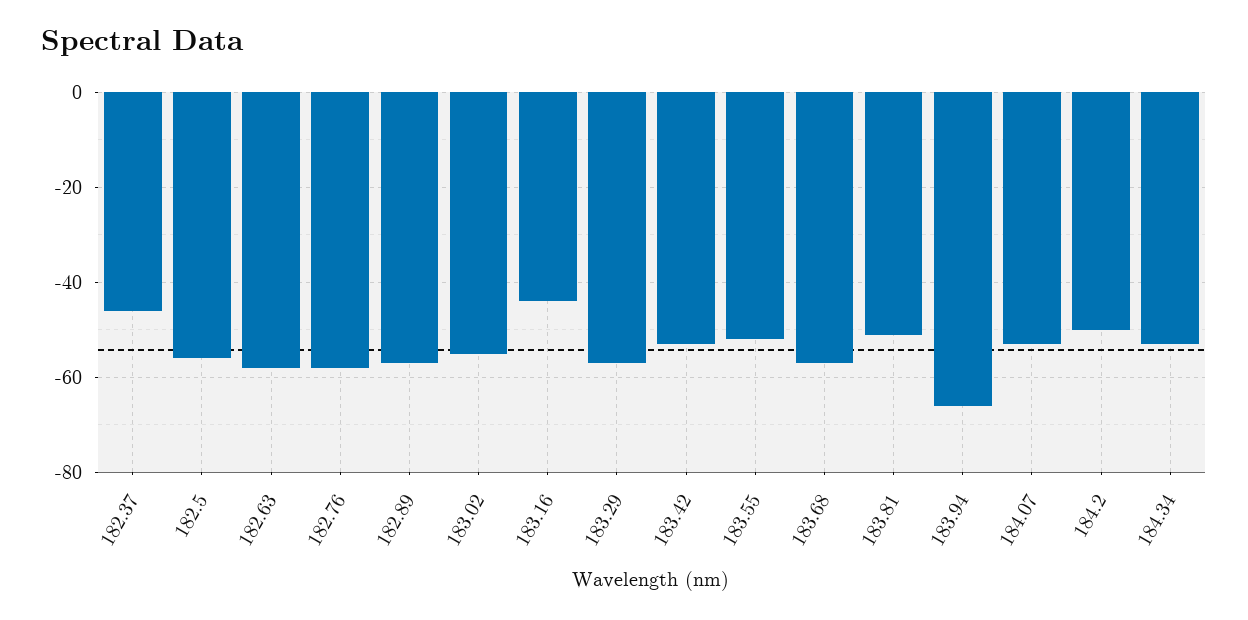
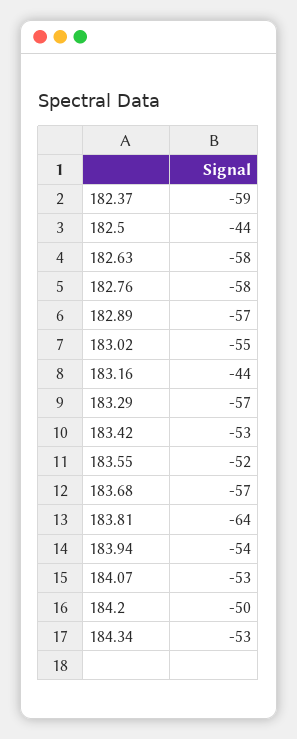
  {
-   "182.37": -45,
+   "182.37": -59,
-   "182.5": -55,
+   "182.5": -44,
    "182.63": -58,
    "182.76": -58,
    "182.89": -57,
    "183.02": -55,
    "183.16": -44,
    "183.29": -57,
    "183.42": -53,
    "183.55": -52,
    "183.68": -57,
-   "183.81": -50,
+   "183.81": -64,
-   "183.94": -65,
+   "183.94": -54,
    "184.07": -53,
    "184.2": -50,
    "184.34": -53
  }

